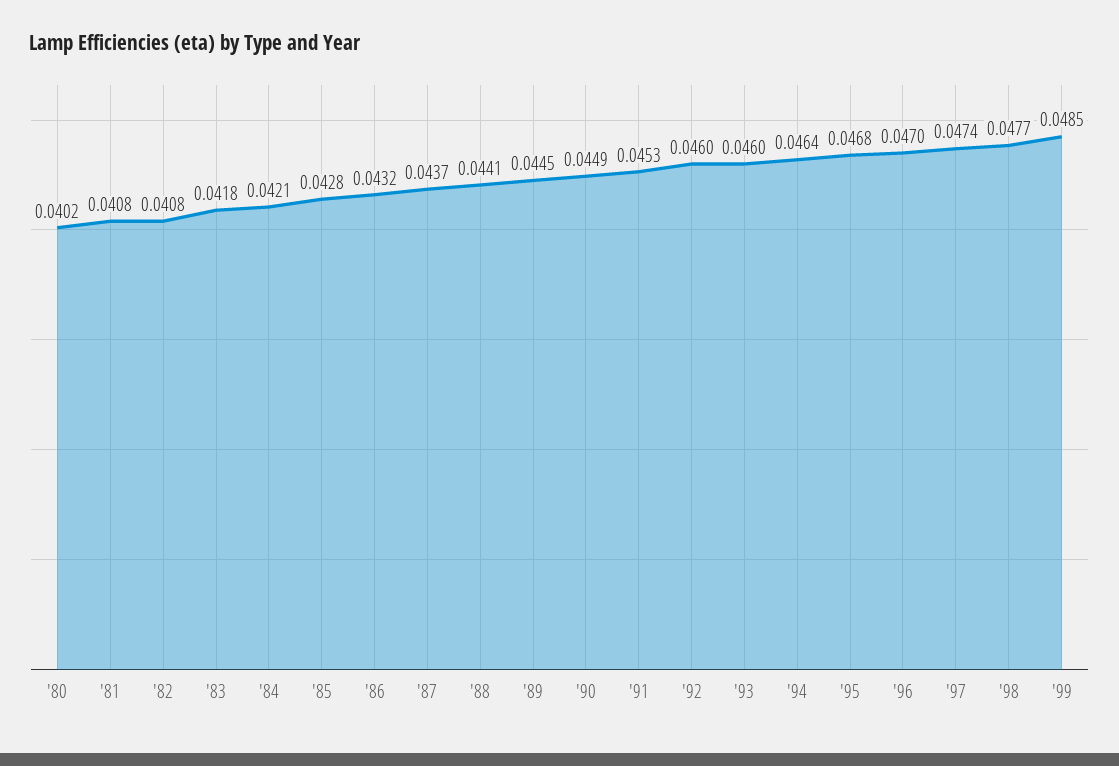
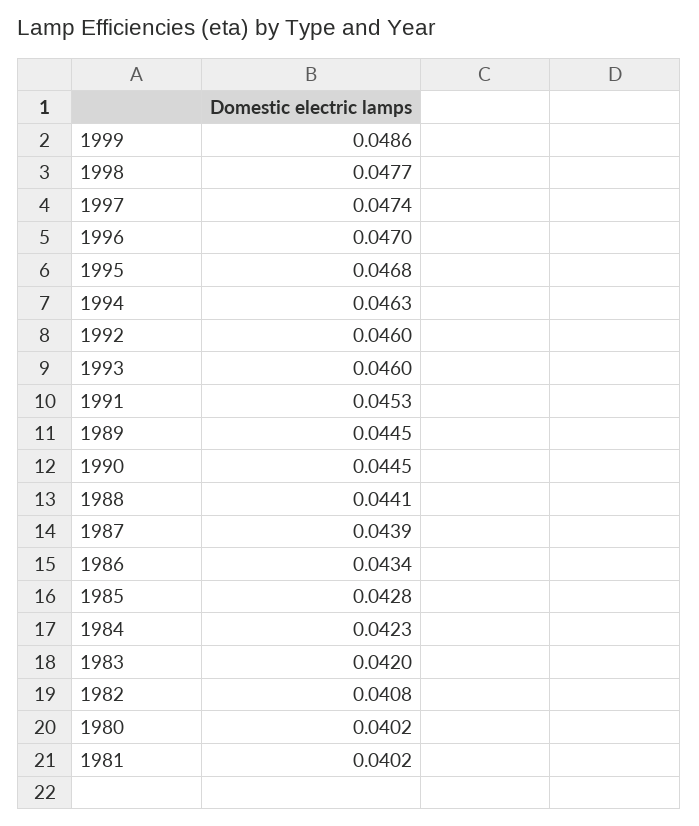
  {
    "'80": 0.0402,
-   "'81": 0.0408,
+   "'81": 0.0402,
    "'82": 0.0408,
-   "'83": 0.0418,
+   "'83": 0.042,
-   "'84": 0.0421,
+   "'84": 0.0423,
    "'85": 0.0428,
-   "'86": 0.0432,
+   "'86": 0.0434,
-   "'87": 0.0437,
+   "'87": 0.0439,
    "'88": 0.0441,
    "'89": 0.0445,
-   "'90": 0.0449,
+   "'90": 0.0445,
    "'91": 0.0453,
    "'92": 0.046,
    "'93": 0.046,
-   "'94": 0.0464,
+   "'94": 0.0463,
    "'95": 0.0468,
    "'96": 0.047,
    "'97": 0.0474,
    "'98": 0.0477,
-   "'99": 0.0485
+   "'99": 0.0486
  }

